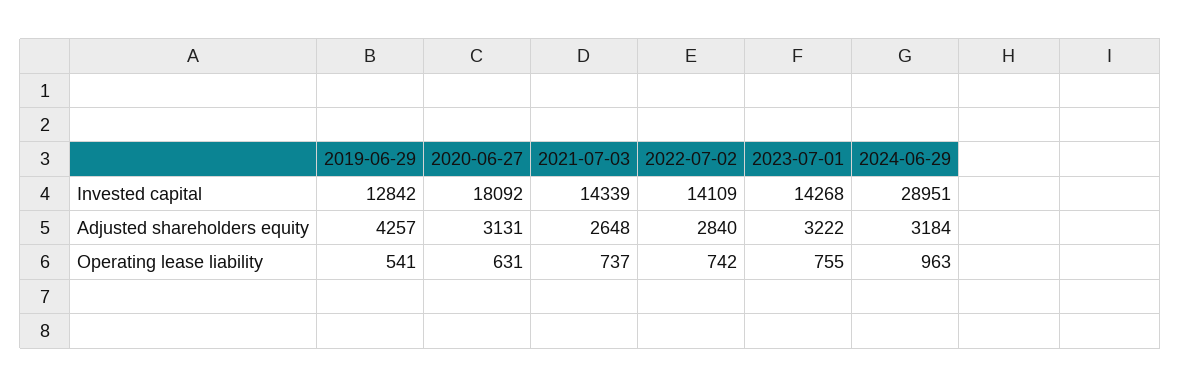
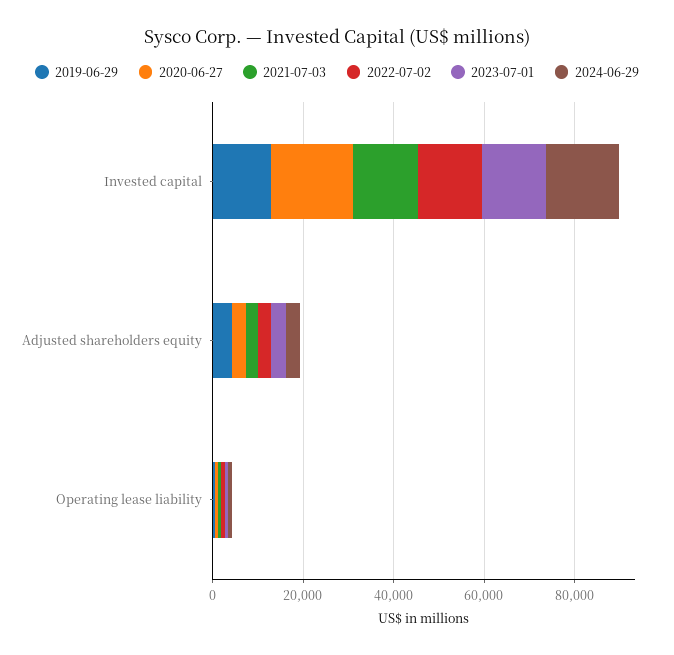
  {
    "2019-06-29": {
      "Invested capital": 12842,
      "Adjusted shareholders equity": 4257,
      "Operating lease liability": 541
    },
    "2020-06-27": {
      "Invested capital": 18092,
      "Adjusted shareholders equity": 3131,
      "Operating lease liability": 631
    },
    "2021-07-03": {
      "Invested capital": 14339,
      "Adjusted shareholders equity": 2648,
      "Operating lease liability": 737
    },
    "2022-07-02": {
      "Invested capital": 14109,
      "Adjusted shareholders equity": 2840,
      "Operating lease liability": 742
    },
    "2023-07-01": {
      "Invested capital": 14268,
      "Adjusted shareholders equity": 3222,
      "Operating lease liability": 755
    },
    "2024-06-29": {
-     "Invested capital": 28951,
+     "Invested capital": 15000,
      "Adjusted shareholders equity": 3184,
      "Operating lease liability": 963
    }
  }

